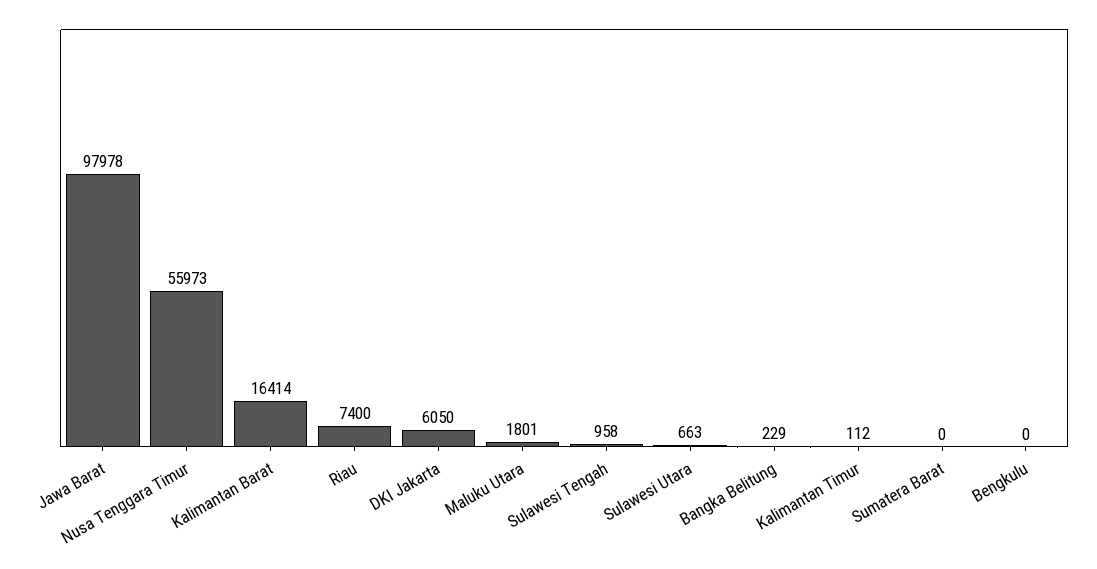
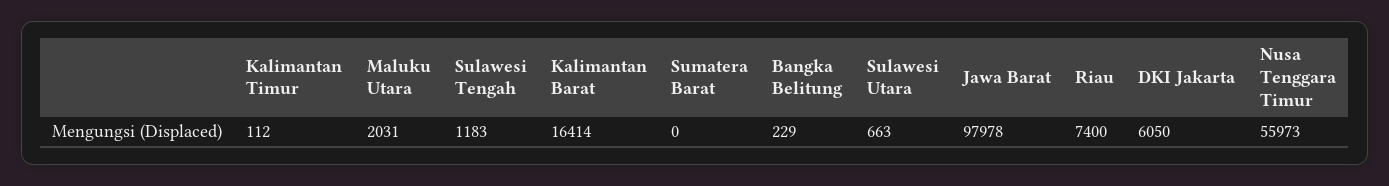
  {
    "Jawa Barat": 97978,
    "Nusa Tenggara Timur": 55973,
    "Kalimantan Barat": 16414,
    "Riau": 7400,
    "DKI Jakarta": 6050,
-   "Maluku Utara": 1801,
+   "Maluku Utara": 2031,
-   "Sulawesi Tengah": 958,
+   "Sulawesi Tengah": 1183,
    "Sulawesi Utara": 663,
    "Bangka Belitung": 229,
    "Kalimantan Timur": 112,
-   "Sumatera Barat": 0,
+   "Sumatera Barat": 0
-   "Bengkulu": 0
  }

